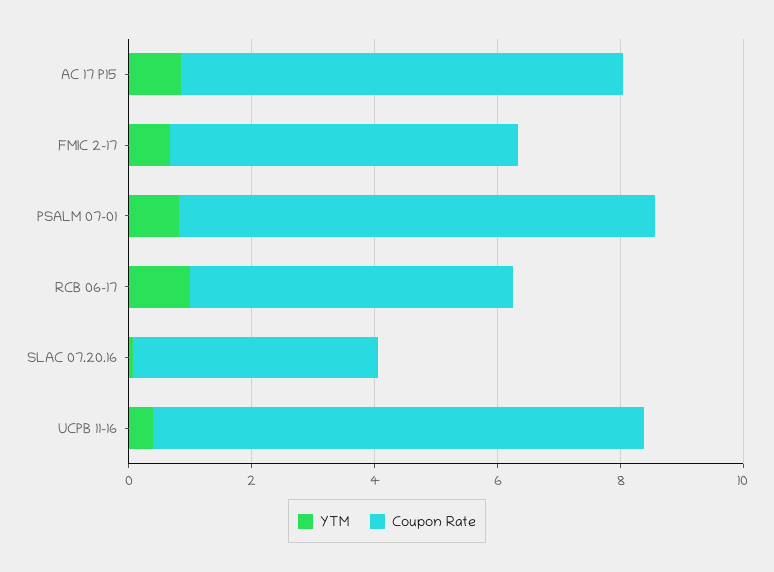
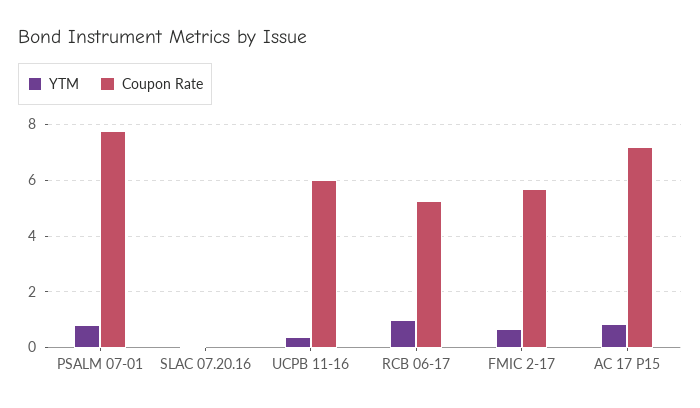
  {
    "YTM": {
      "AC 17 P15": 0.75,
      "FMIC 2-17": 0.75,
      "PSALM 07-01": 0.75,
      "RCB 06-17": 1,
      "SLAC 07.20.16": 0,
      "UCPB 11-16": 0.5
    },
    "Coupon Rate": {
      "AC 17 P15": 7.25,
      "FMIC 2-17": 5.75,
      "PSALM 07-01": 7.75,
      "RCB 06-17": 5.25,
-     "SLAC 07.20.16": 4,
+     "SLAC 07.20.16": 0,
-     "UCPB 11-16": 8
+     "UCPB 11-16": 6
    }
  }

